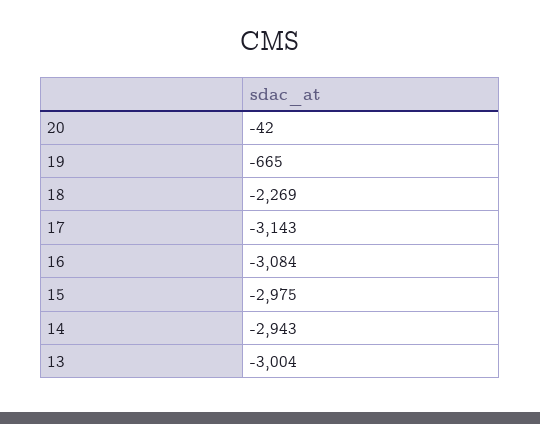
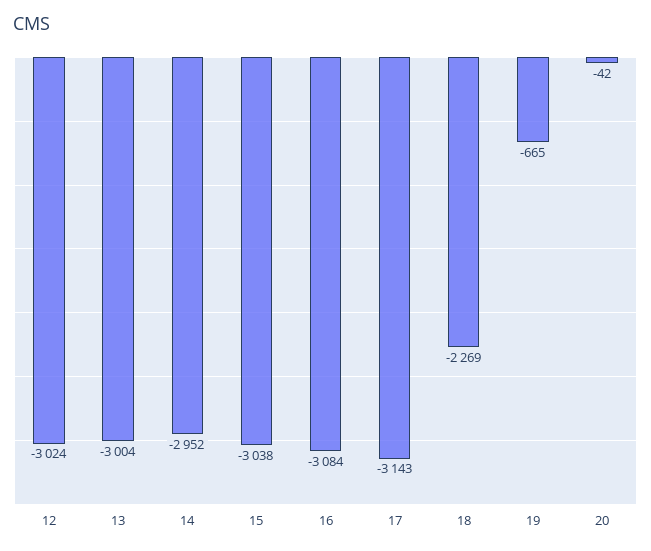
  {
    "20": -42,
    "19": -665,
    "18": -2269,
    "17": -3143,
    "16": -3084,
-   "15": -2975,
+   "15": -3038,
-   "14": -2943,
+   "14": -2952,
-   "13": -3004
+   "13": -3004,
+   "12": -3024
  }

